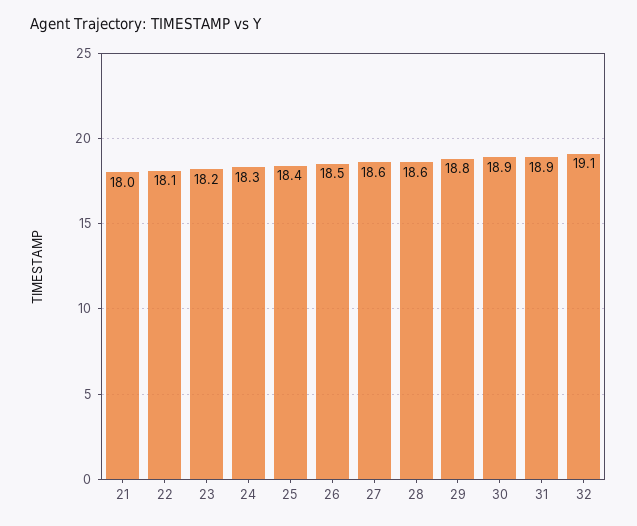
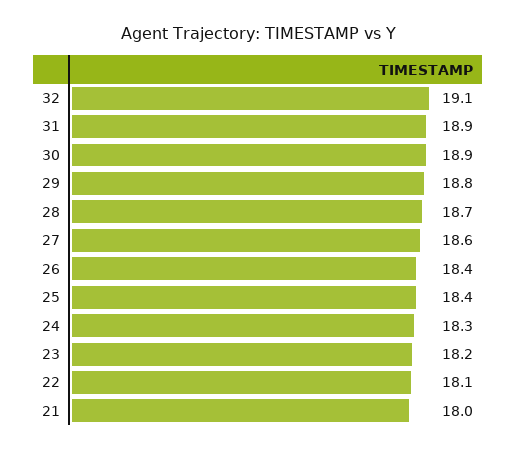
  {
    "21": 18,
    "22": 18.1,
    "23": 18.2,
    "24": 18.3,
    "25": 18.4,
-   "26": 18.5,
+   "26": 18.4,
    "27": 18.6,
-   "28": 18.6,
+   "28": 18.7,
    "29": 18.8,
    "30": 18.9,
    "31": 18.9,
    "32": 19.1
  }

